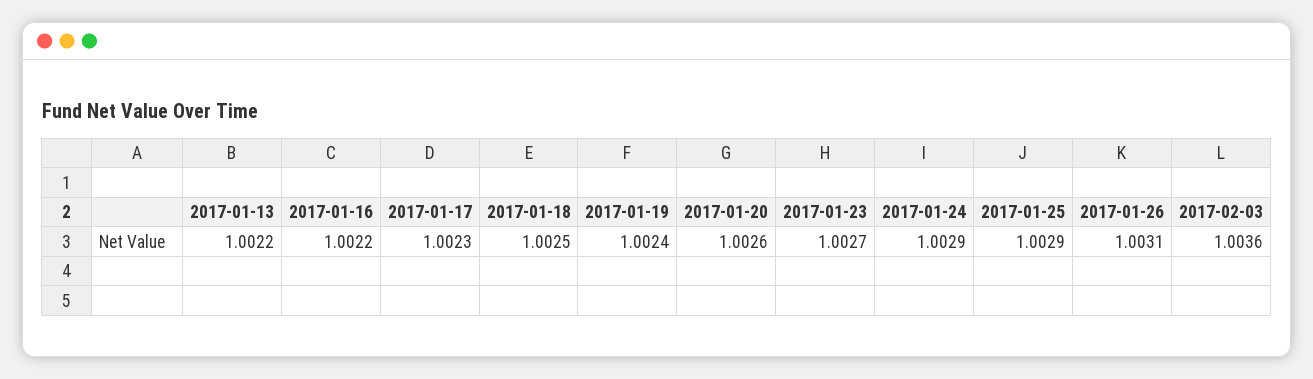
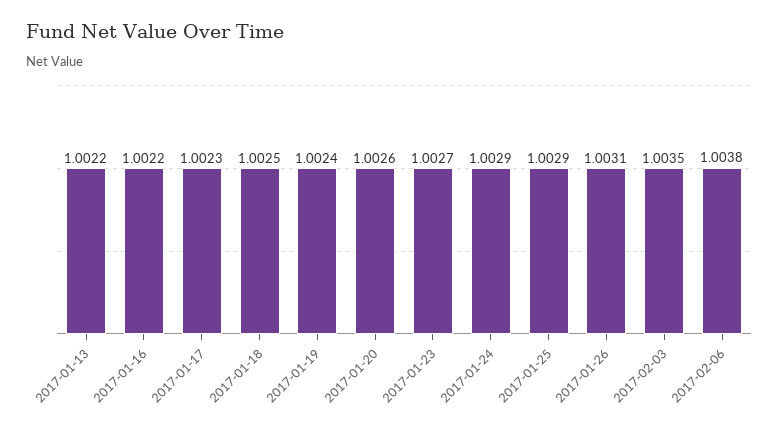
  {
    "2017-01-13": 1.0022,
    "2017-01-16": 1.0022,
    "2017-01-17": 1.0023,
    "2017-01-18": 1.0025,
    "2017-01-19": 1.0024,
    "2017-01-20": 1.0026,
    "2017-01-23": 1.0027,
    "2017-01-24": 1.0029,
    "2017-01-25": 1.0029,
    "2017-01-26": 1.0031,
-   "2017-02-03": 1.0036
+   "2017-02-03": 1.0035,
+   "2017-02-06": 1.0038
  }

